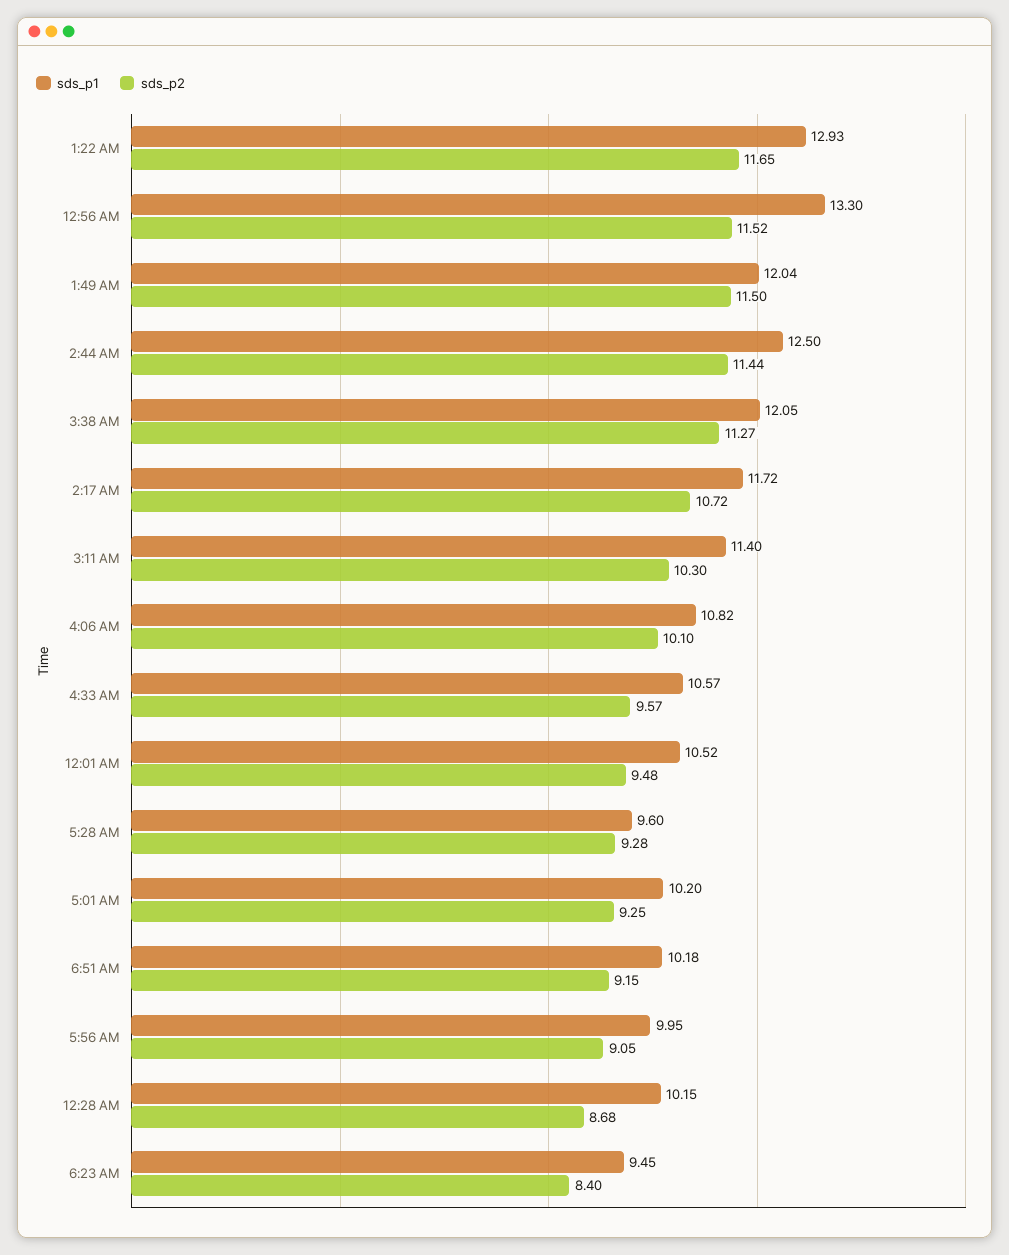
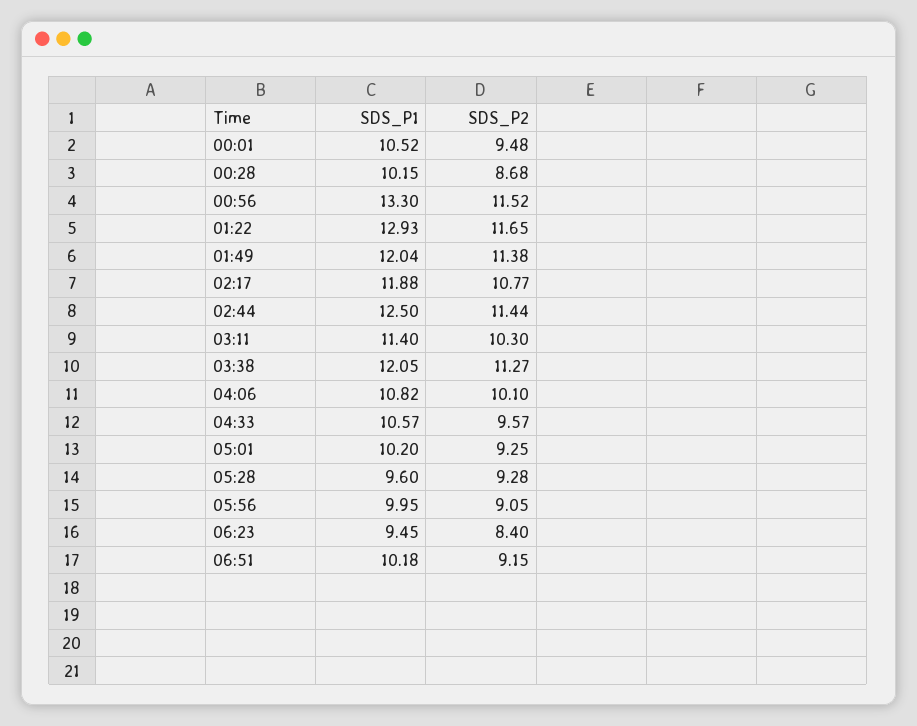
  {
    "sds_p1": {
      "1:22 AM": 12.93,
      "12:56 AM": 13.3,
      "1:49 AM": 12.04,
      "2:44 AM": 12.5,
      "3:38 AM": 12.05,
-     "2:17 AM": 11.72,
+     "2:17 AM": 11.88,
      "3:11 AM": 11.4,
      "4:06 AM": 10.82,
      "4:33 AM": 10.57,
      "12:01 AM": 10.52,
      "5:28 AM": 9.6,
      "5:01 AM": 10.2,
      "6:51 AM": 10.18,
      "5:56 AM": 9.95,
      "12:28 AM": 10.15,
      "6:23 AM": 9.45
    },
    "sds_p2": {
      "1:22 AM": 11.65,
      "12:56 AM": 11.52,
-     "1:49 AM": 11.5,
+     "1:49 AM": 11.38,
      "2:44 AM": 11.44,
      "3:38 AM": 11.27,
-     "2:17 AM": 10.72,
+     "2:17 AM": 10.77,
      "3:11 AM": 10.3,
      "4:06 AM": 10.1,
      "4:33 AM": 9.57,
      "12:01 AM": 9.48,
      "5:28 AM": 9.28,
      "5:01 AM": 9.25,
      "6:51 AM": 9.15,
      "5:56 AM": 9.05,
      "12:28 AM": 8.68,
      "6:23 AM": 8.4
    }
  }

